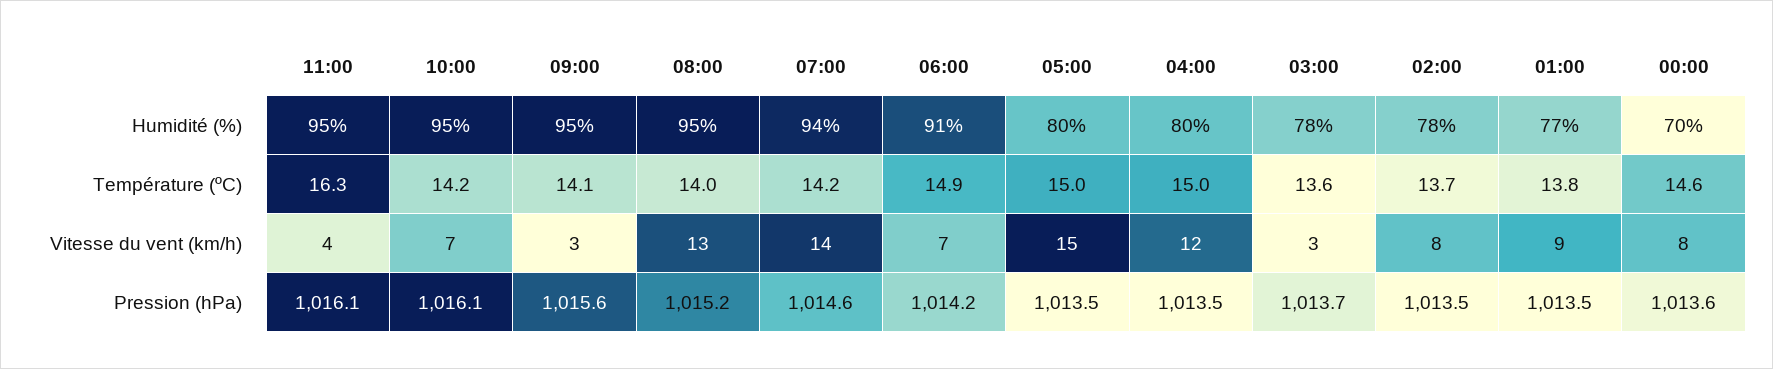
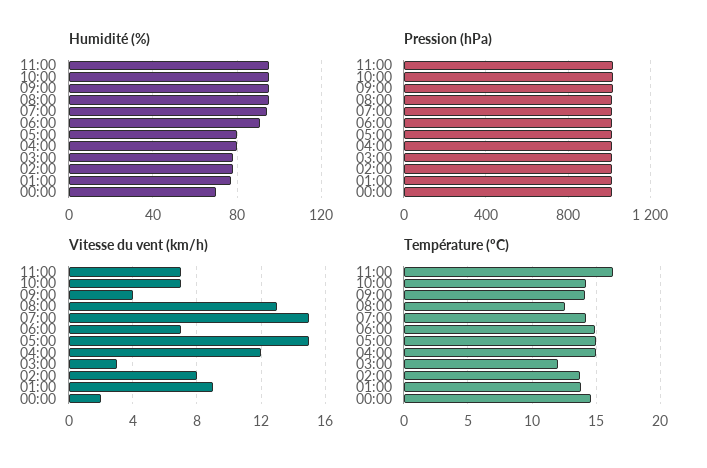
  {
    "Humidité (%)": {
      "11:00": 95,
      "10:00": 95,
      "09:00": 95,
      "08:00": 95,
      "07:00": 94,
      "06:00": 91,
      "05:00": 80,
      "04:00": 80,
      "03:00": 78,
      "02:00": 78,
      "01:00": 77,
      "00:00": 70
    },
    "Température (ºC)": {
      "11:00": 16.3,
      "10:00": 14.2,
      "09:00": 14.1,
-     "08:00": 14,
+     "08:00": 12.5,
      "07:00": 14.2,
      "06:00": 14.9,
      "05:00": 15,
      "04:00": 15,
-     "03:00": 13.6,
+     "03:00": 12,
      "02:00": 13.7,
      "01:00": 13.8,
      "00:00": 14.6
    },
    "Vitesse du vent (km/h)": {
-     "11:00": 4,
+     "11:00": 7,
      "10:00": 7,
-     "09:00": 3,
+     "09:00": 4,
      "08:00": 13,
-     "07:00": 14,
+     "07:00": 15,
      "06:00": 7,
      "05:00": 15,
      "04:00": 12,
      "03:00": 3,
      "02:00": 8,
      "01:00": 9,
-     "00:00": 8
+     "00:00": 2
    },
    "Pression (hPa)": {
      "11:00": 1016.1,
      "10:00": 1016.1,
      "09:00": 1015.6,
      "08:00": 1015.2,
      "07:00": 1014.6,
      "06:00": 1014.2,
      "05:00": 1013.5,
      "04:00": 1013.5,
      "03:00": 1013.7,
      "02:00": 1013.5,
      "01:00": 1013.5,
      "00:00": 1013.6
    }
  }

